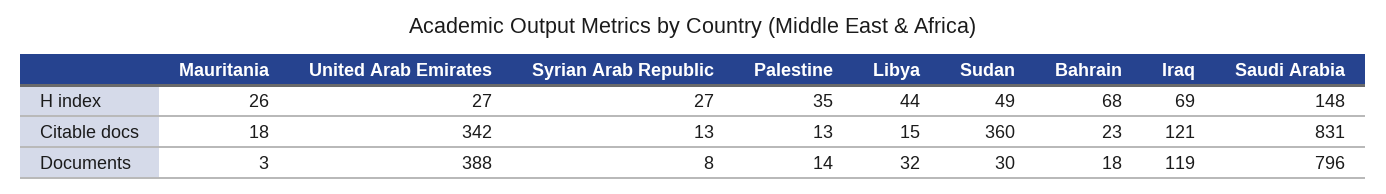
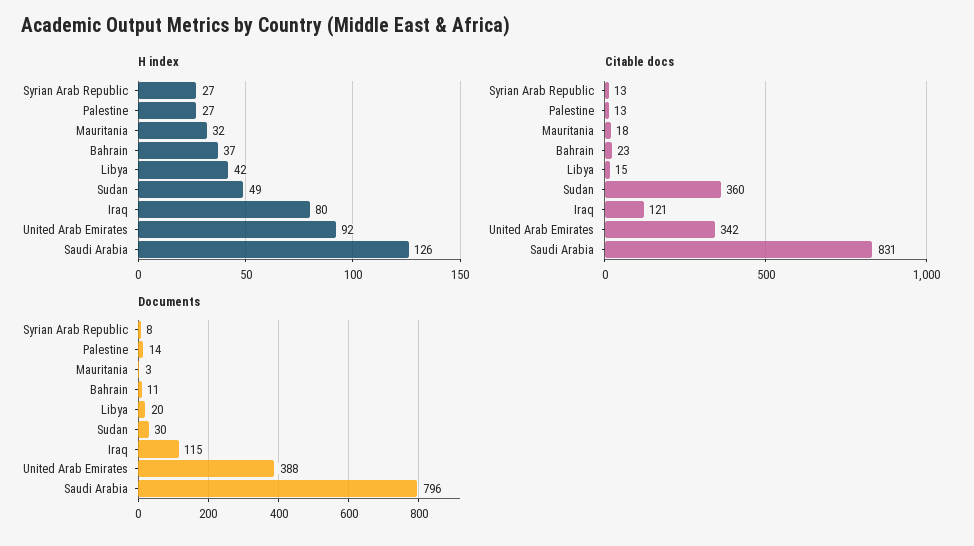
  {
    "H index": {
-     "Mauritania": 26,
+     "Mauritania": 32,
-     "United Arab Emirates": 27,
+     "United Arab Emirates": 92,
      "Syrian Arab Republic": 27,
-     "Palestine": 35,
+     "Palestine": 27,
-     "Libya": 44,
+     "Libya": 42,
      "Sudan": 49,
-     "Bahrain": 68,
+     "Bahrain": 37,
-     "Iraq": 69,
+     "Iraq": 80,
-     "Saudi Arabia": 148
+     "Saudi Arabia": 126
    },
    "Citable docs": {
      "Mauritania": 18,
      "United Arab Emirates": 342,
      "Syrian Arab Republic": 13,
      "Palestine": 13,
      "Libya": 15,
      "Sudan": 360,
      "Bahrain": 23,
      "Iraq": 121,
      "Saudi Arabia": 831
    },
    "Documents": {
      "Mauritania": 3,
      "United Arab Emirates": 388,
      "Syrian Arab Republic": 8,
      "Palestine": 14,
-     "Libya": 32,
+     "Libya": 20,
      "Sudan": 30,
-     "Bahrain": 18,
+     "Bahrain": 11,
-     "Iraq": 119,
+     "Iraq": 115,
      "Saudi Arabia": 796
    }
  }

